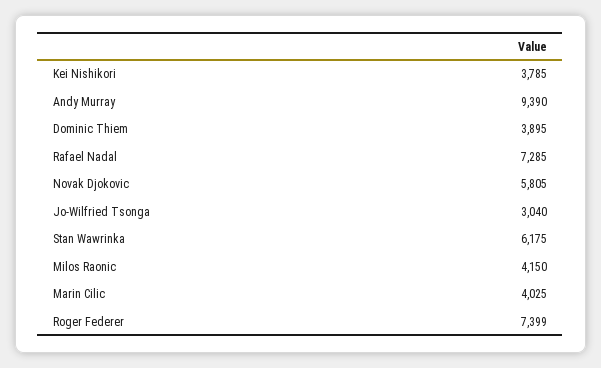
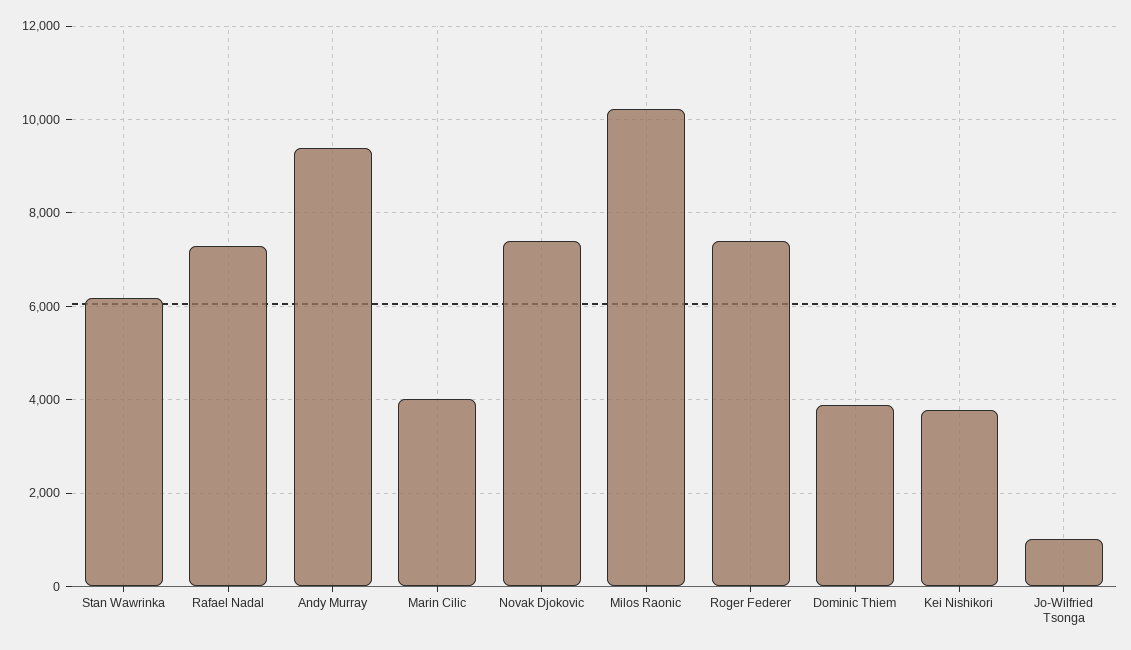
  {
    "Kei Nishikori": 3785,
    "Andy Murray": 9390,
    "Dominic Thiem": 3895,
    "Rafael Nadal": 7285,
-   "Novak Djokovic": 5805,
+   "Novak Djokovic": 7400,
-   "Jo-Wilfried Tsonga": 3040,
+   "Jo-Wilfried Tsonga": 1000,
    "Stan Wawrinka": 6175,
-   "Milos Raonic": 4150,
+   "Milos Raonic": 10200,
    "Marin Cilic": 4025,
    "Roger Federer": 7399
  }

